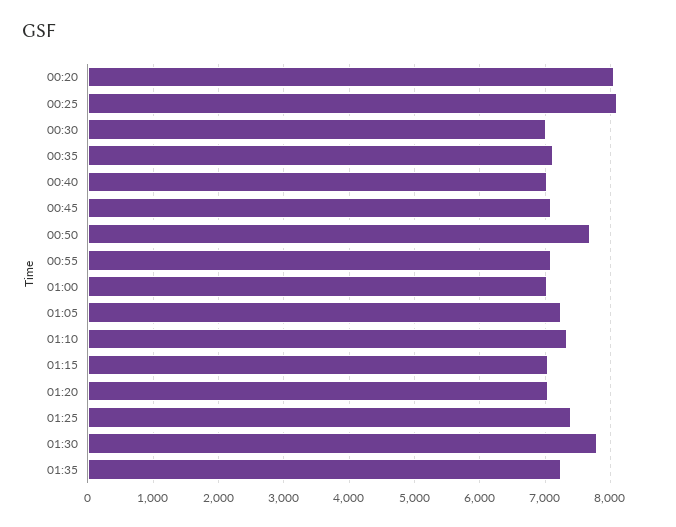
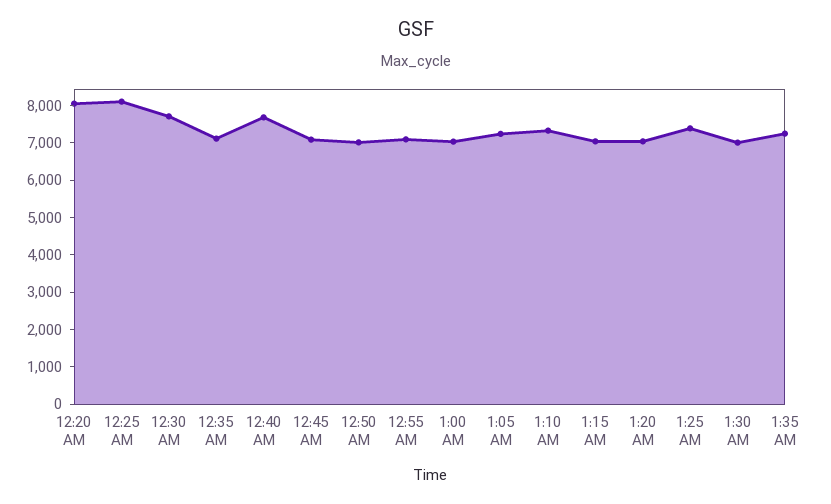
  {
    "00:20": 8100,
    "00:25": 8100,
-   "00:30": 7000,
+   "00:30": 7750,
    "00:35": 7100,
-   "00:40": 7000,
+   "00:40": 7750,
    "00:45": 7100,
-   "00:50": 7700,
+   "00:50": 7000,
    "00:55": 7100,
    "01:00": 7000,
    "01:05": 7200,
    "01:10": 7300,
    "01:15": 7000,
    "01:20": 7000,
    "01:25": 7400,
-   "01:30": 7800,
+   "01:30": 7000,
    "01:35": 7300
  }

